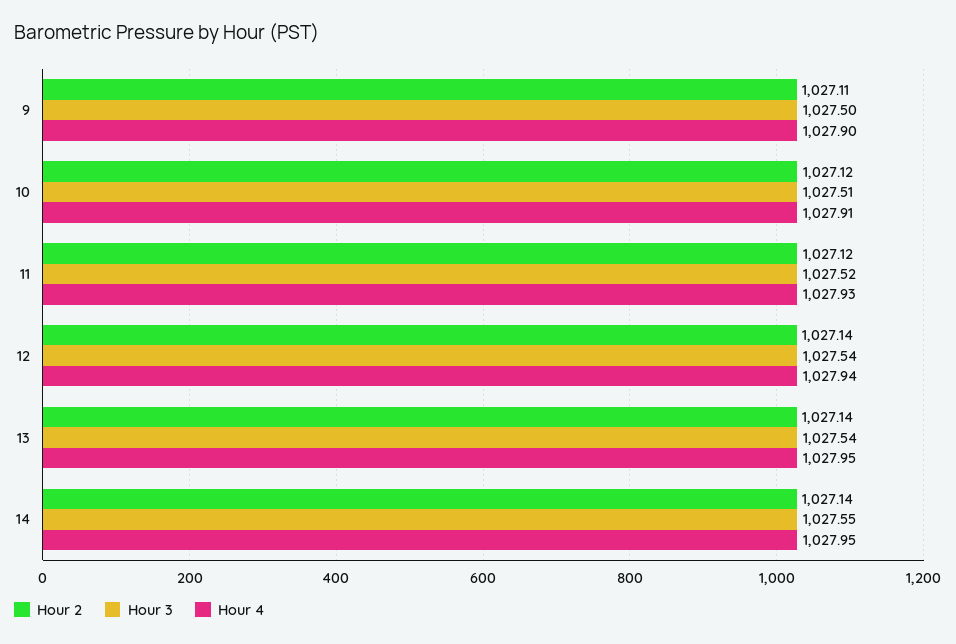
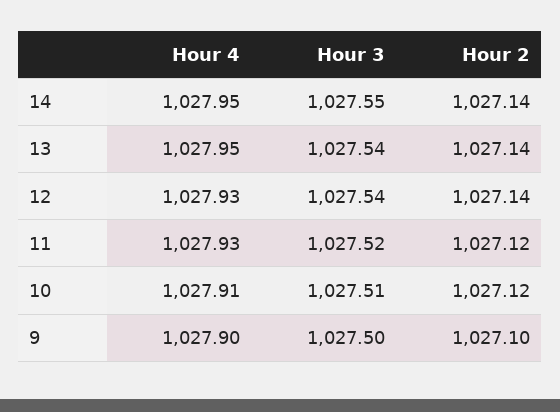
  {
    "Hour 2": {
-     "9": 1027.11,
+     "9": 1027.1,
      "10": 1027.12,
      "11": 1027.12,
      "12": 1027.14,
      "13": 1027.14,
      "14": 1027.14
    },
    "Hour 3": {
      "9": 1027.5,
      "10": 1027.51,
      "11": 1027.52,
      "12": 1027.54,
      "13": 1027.54,
      "14": 1027.55
    },
    "Hour 4": {
      "9": 1027.9,
      "10": 1027.91,
      "11": 1027.93,
-     "12": 1027.94,
+     "12": 1027.93,
      "13": 1027.95,
      "14": 1027.95
    }
  }

